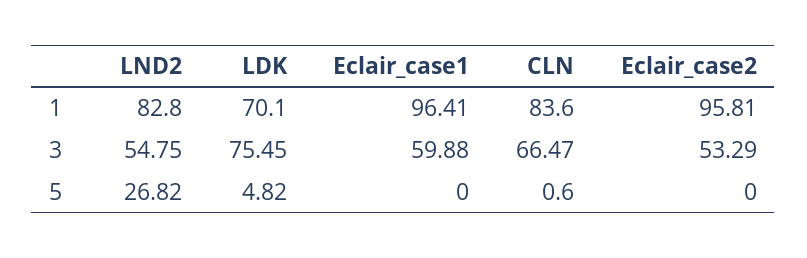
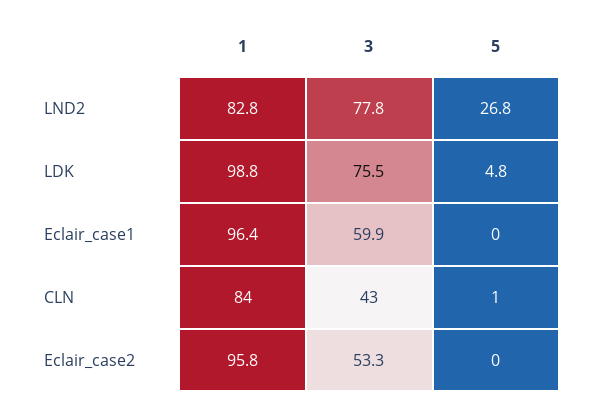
  {
    "LND2": {
      "1": 82.8,
-     "3": 54.75,
+     "3": 77.8,
      "5": 26.82
    },
    "LDK": {
-     "1": 70.1,
+     "1": 98.8,
      "3": 75.45,
      "5": 4.82
    },
    "Eclair_case1": {
      "1": 96.41,
      "3": 59.88,
      "5": 0
    },
    "CLN": {
      "1": 83.6,
-     "3": 66.47,
+     "3": 43,
      "5": 0.6
    },
    "Eclair_case2": {
      "1": 95.81,
      "3": 53.29,
      "5": 0
    }
  }

